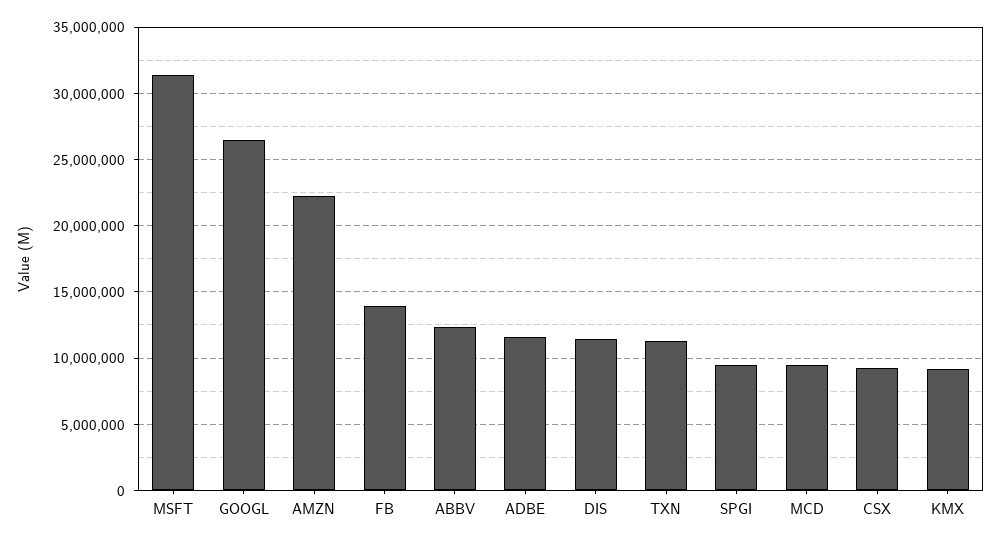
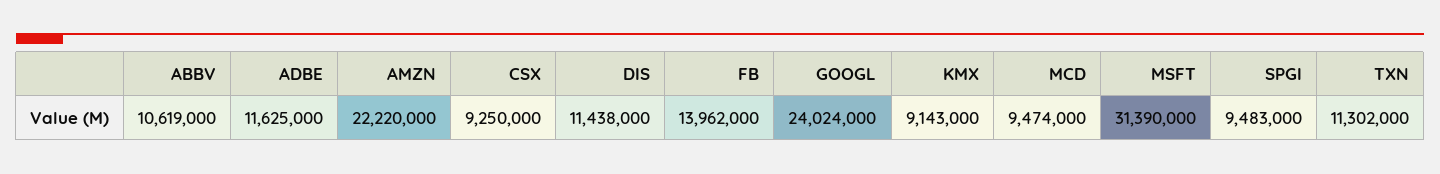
  {
    "MSFT": 31390000,
-   "GOOGL": 26500000,
+   "GOOGL": 24024000,
    "AMZN": 22220000,
    "FB": 13962000,
-   "ABBV": 12500000,
+   "ABBV": 10619000,
    "ADBE": 11625000,
    "DIS": 11438000,
    "TXN": 11302000,
    "SPGI": 9483000,
    "MCD": 9474000,
    "CSX": 9250000,
    "KMX": 9143000
  }

